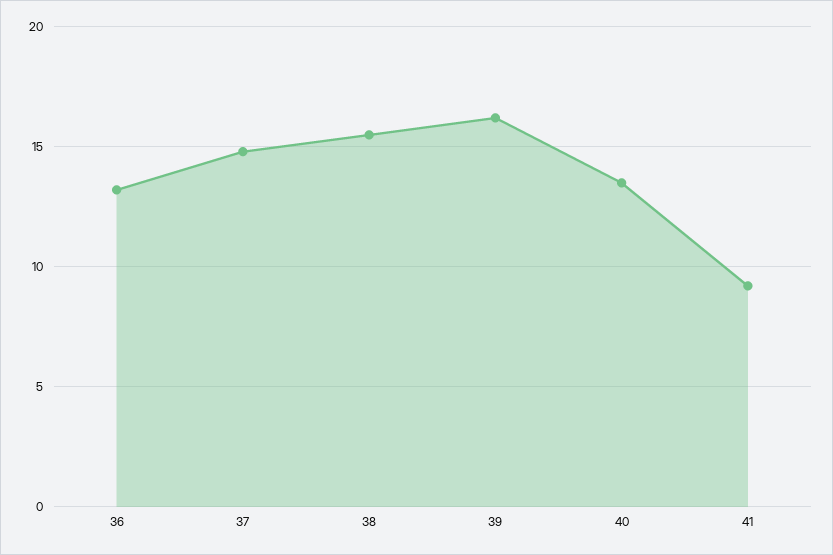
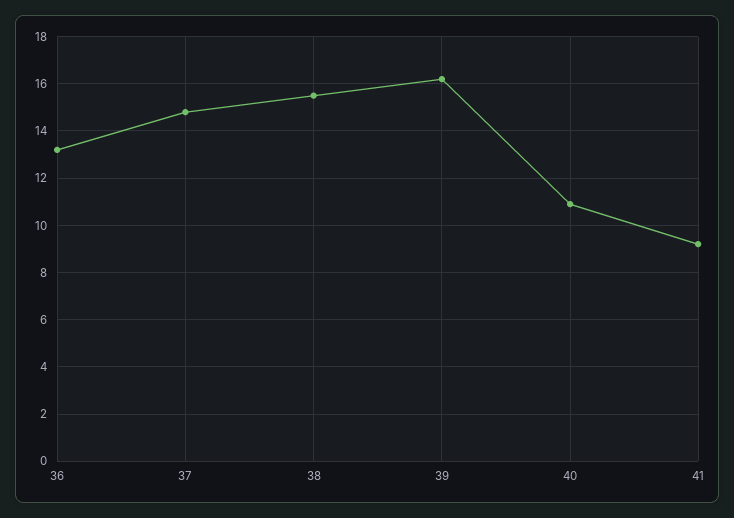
  {
    "36": 13,
    "37": 15,
    "38": 15.5,
    "39": 16,
-   "40": 13.5,
+   "40": 11,
    "41": 9
  }

